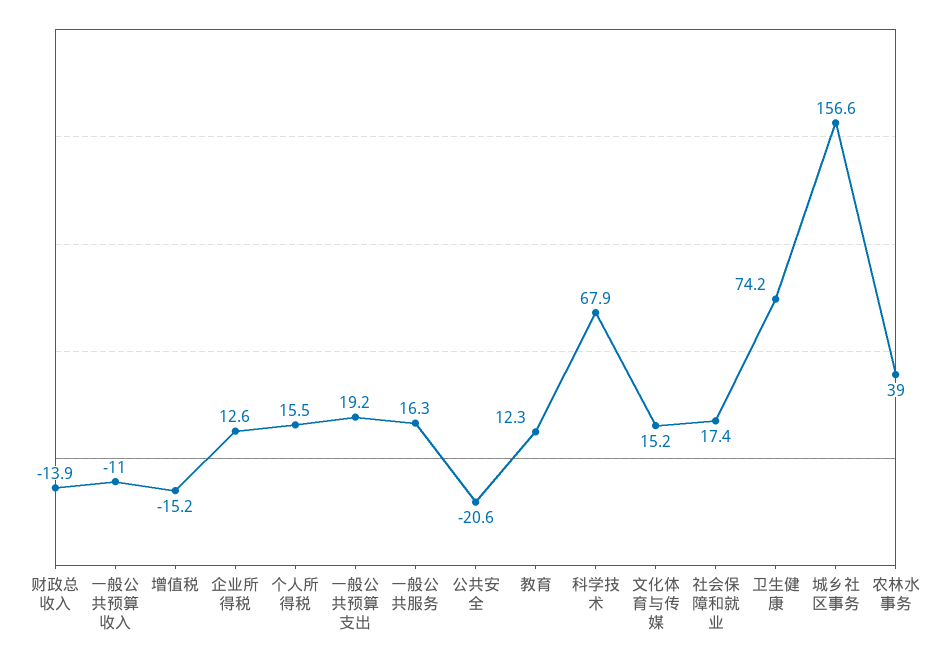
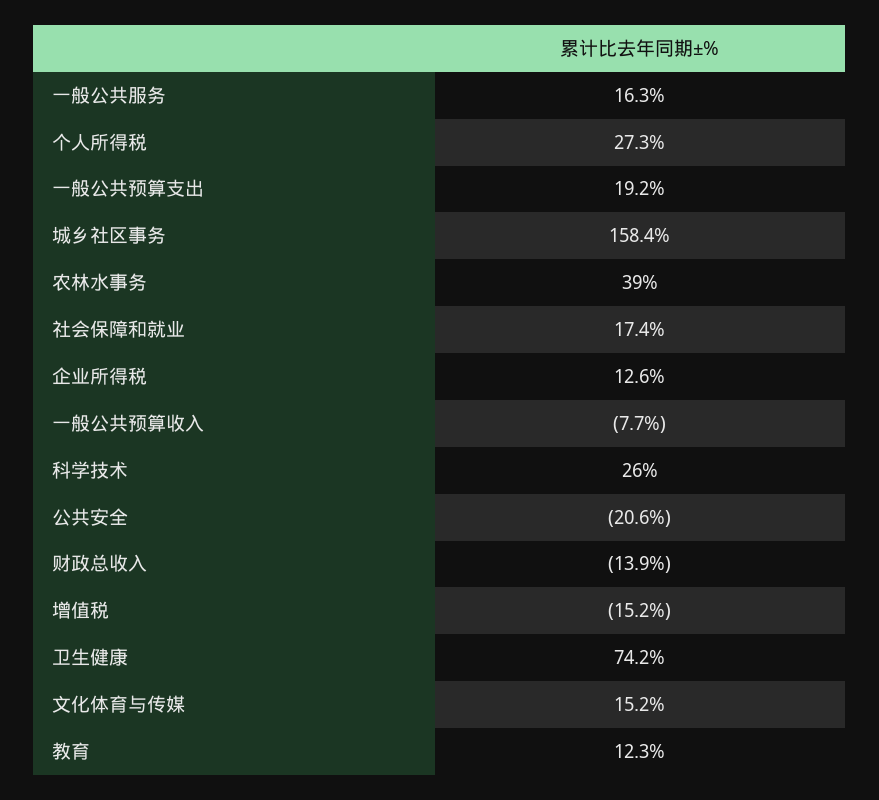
  {
    "财政总收入": -13.9,
-   "一般公共预算收入": -11,
+   "一般公共预算收入": -7.7,
    "增值税": -15.2,
    "企业所得税": 12.6,
-   "个人所得税": 15.5,
+   "个人所得税": 27.3,
    "一般公共预算支出": 19.2,
    "一般公共服务": 16.3,
    "公共安全": -20.6,
    "教育": 12.3,
-   "科学技术": 67.9,
+   "科学技术": 26,
    "文化体育与传媒": 15.2,
    "社会保障和就业": 17.4,
    "卫生健康": 74.2,
-   "城乡社区事务": 156.6,
+   "城乡社区事务": 158.4,
    "农林水事务": 39
  }

